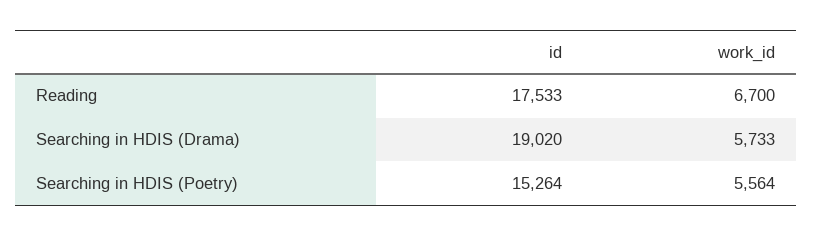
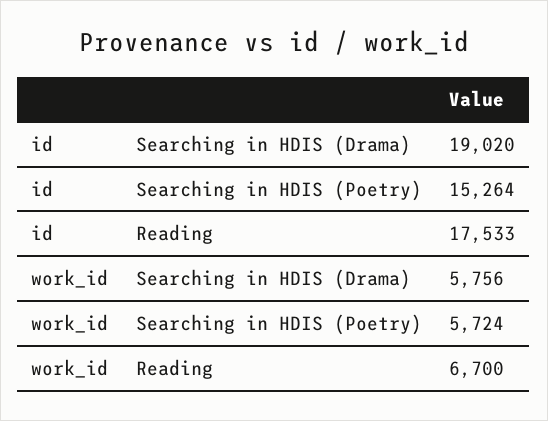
  {
    "id": {
      "Reading": 17533,
      "Searching in HDIS (Drama)": 19020,
      "Searching in HDIS (Poetry)": 15264
    },
    "work_id": {
      "Reading": 6700,
-     "Searching in HDIS (Drama)": 5733,
+     "Searching in HDIS (Drama)": 5756,
-     "Searching in HDIS (Poetry)": 5564
+     "Searching in HDIS (Poetry)": 5724
    }
  }

